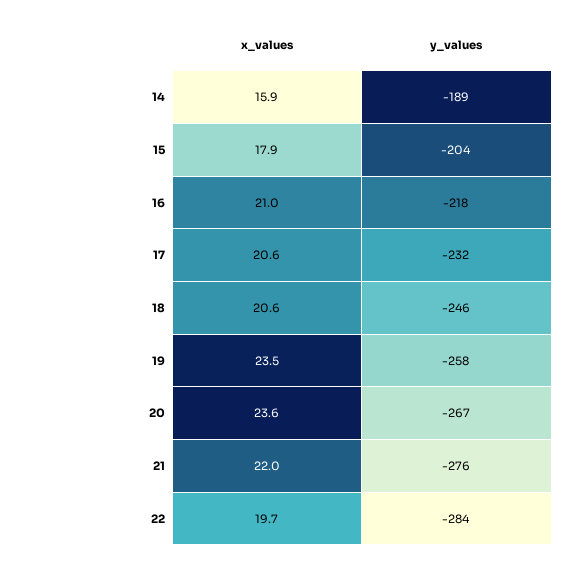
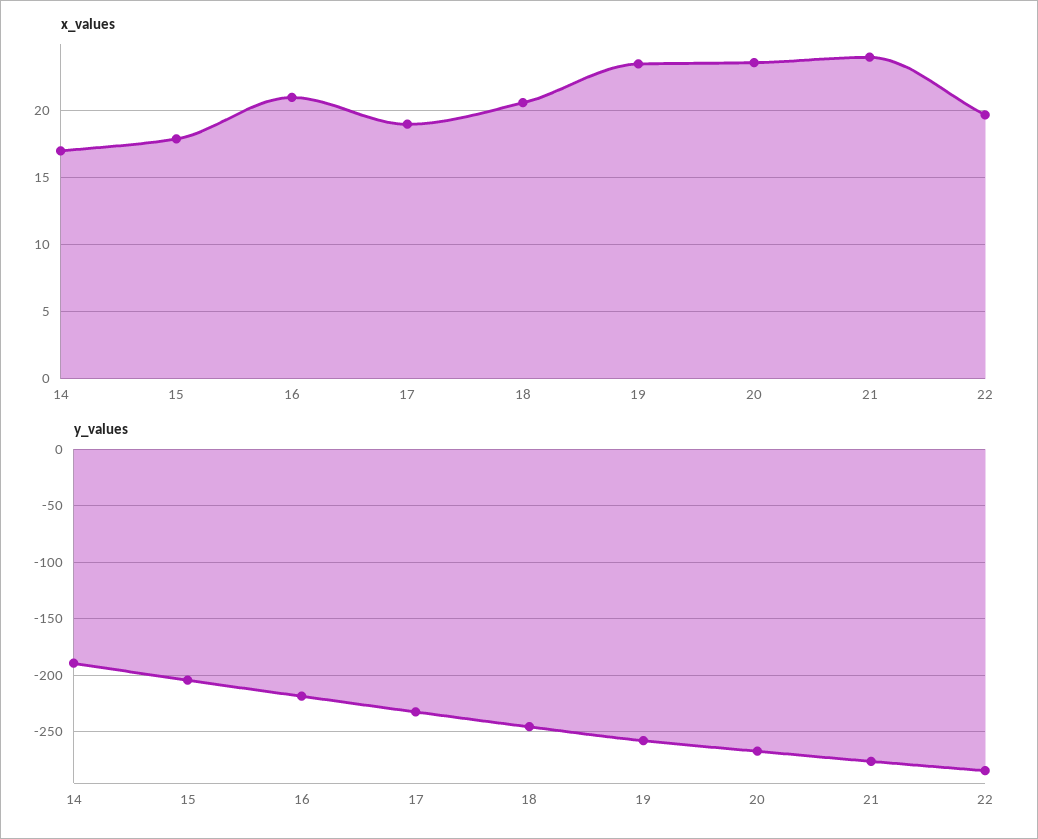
  {
    "x_values": {
-     "14": 15.9,
+     "14": 17,
      "15": 17.9,
      "16": 21,
-     "17": 20.6,
+     "17": 19,
      "18": 20.6,
      "19": 23.5,
      "20": 23.6,
-     "21": 22,
+     "21": 24,
      "22": 19.7
    },
    "y_values": {
      "14": -189,
      "15": -204,
      "16": -218,
      "17": -232,
      "18": -246,
      "19": -258,
      "20": -267,
      "21": -276,
      "22": -284
    }
  }

